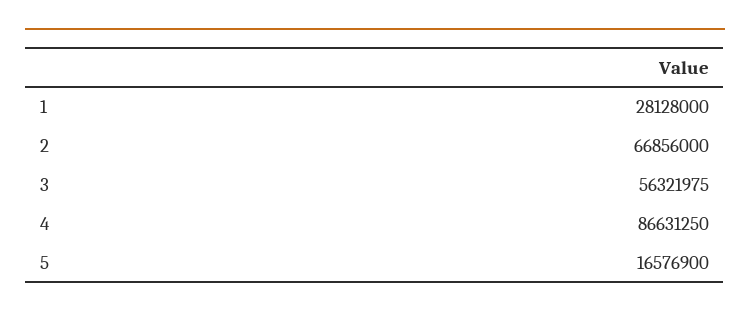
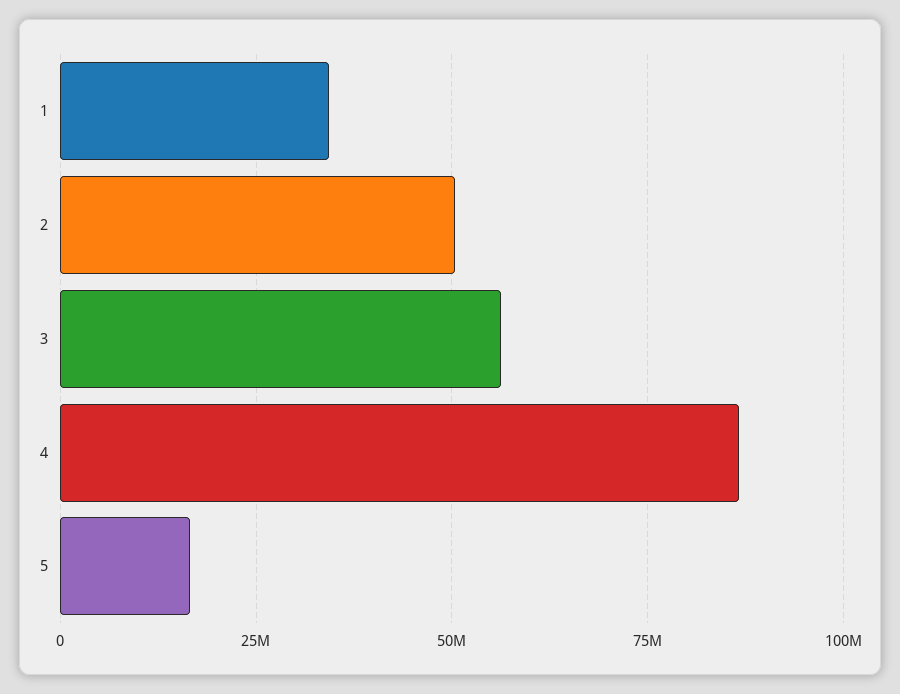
  {
-   "1": 28128000,
+   "1": 35000000,
-   "2": 66856000,
+   "2": 50000000,
    "3": 56321975,
    "4": 86631250,
    "5": 16576900
  }

